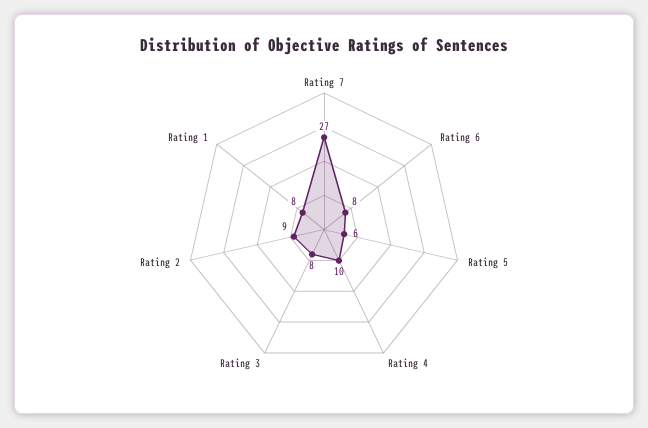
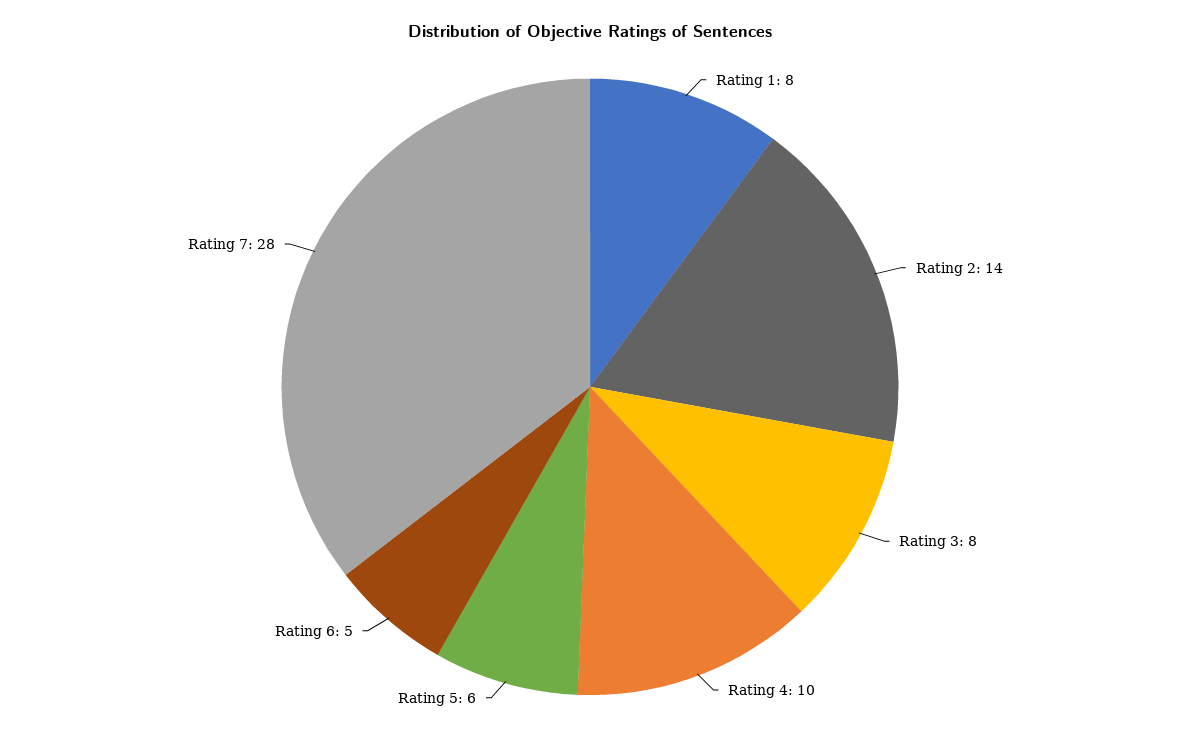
  {
-   "Rating 7": 27,
+   "Rating 7": 28,
-   "Rating 6": 8,
+   "Rating 6": 5,
    "Rating 5": 6,
    "Rating 4": 10,
    "Rating 3": 8,
-   "Rating 2": 9,
+   "Rating 2": 14,
    "Rating 1": 8
  }

